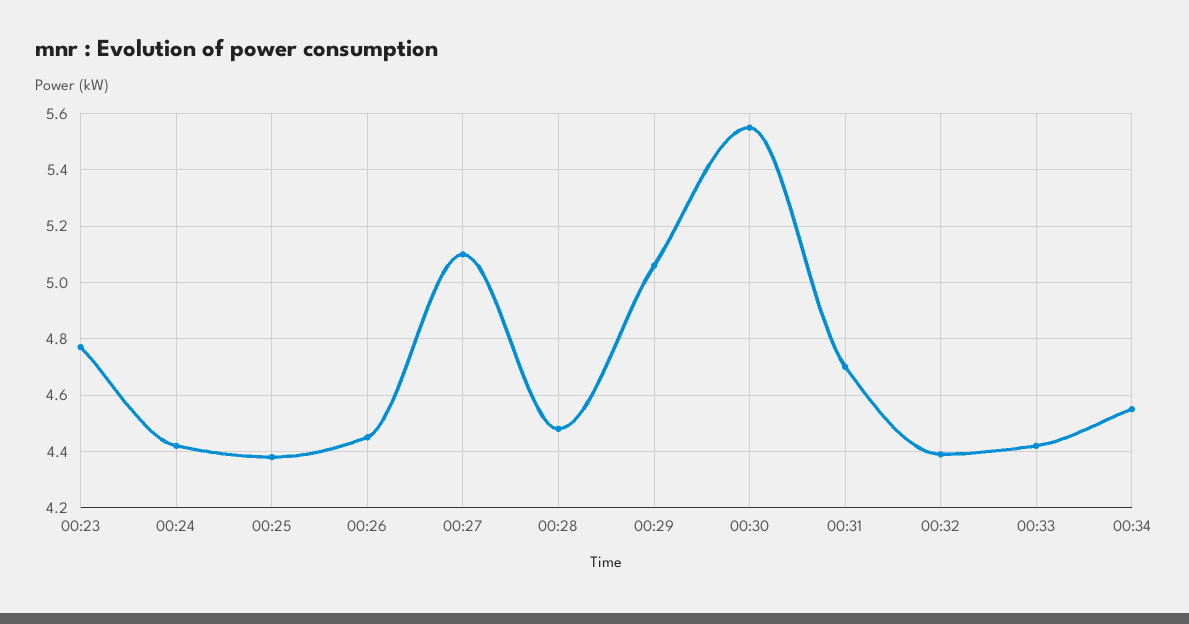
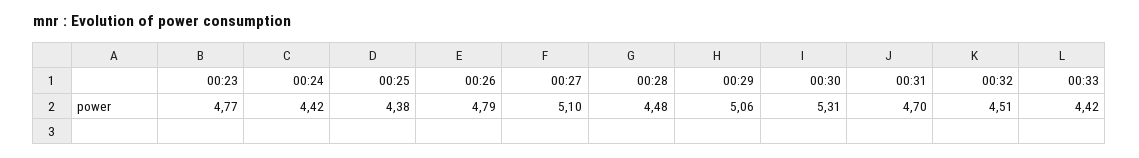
  {
    "00:23": 4.77,
    "00:24": 4.42,
    "00:25": 4.38,
-   "00:26": 4.45,
+   "00:26": 4.79,
    "00:27": 5.1,
    "00:28": 4.48,
    "00:29": 5.06,
-   "00:30": 5.55,
+   "00:30": 5.31,
    "00:31": 4.7,
-   "00:32": 4.4,
+   "00:32": 4.51,
-   "00:33": 4.42,
+   "00:33": 4.42
-   "00:34": 4.55
  }

